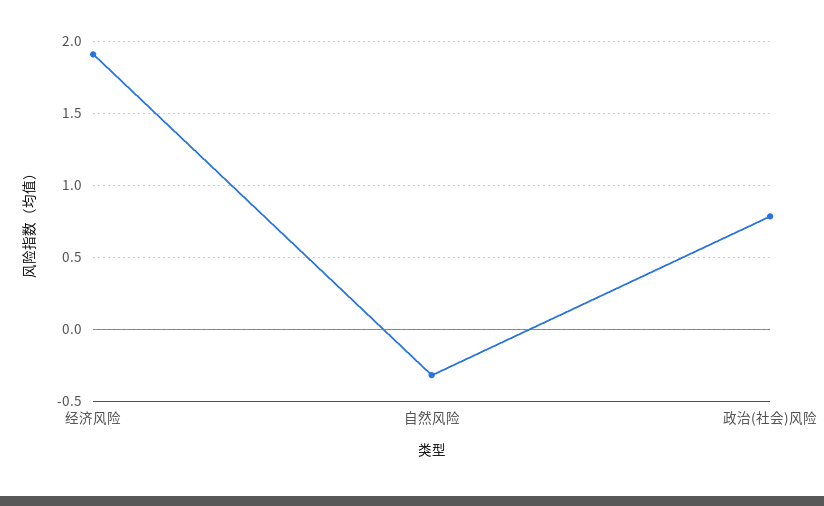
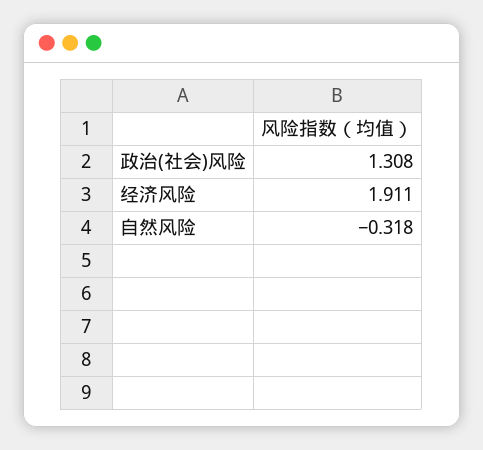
  {
    "经济风险": 1.911,
    "自然风险": -0.318,
-   "政治(社会)风险": 0.8
+   "政治(社会)风险": 1.308
  }

